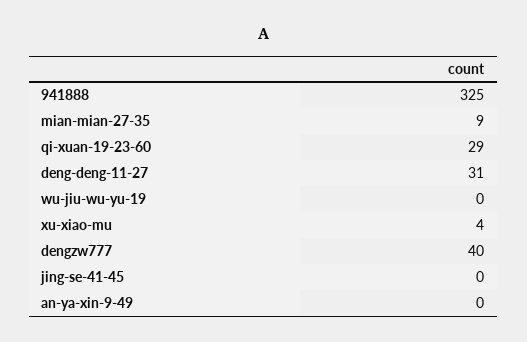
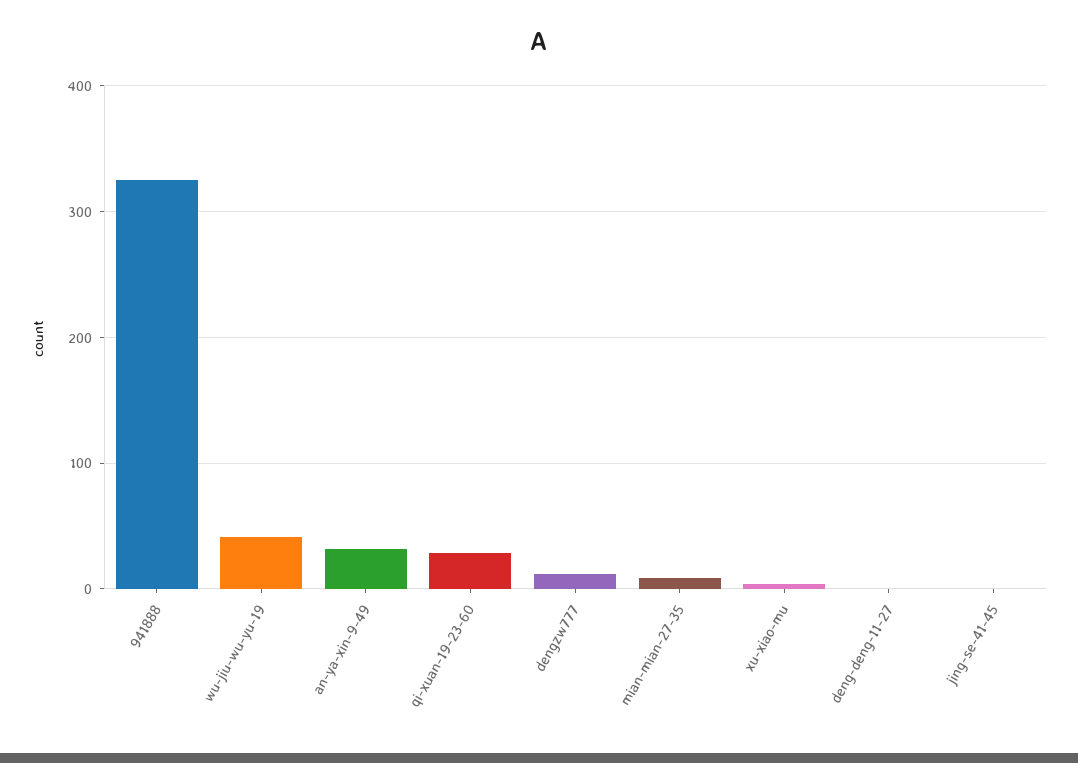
  {
    "941888": 325,
    "mian-mian-27-35": 9,
    "qi-xuan-19-23-60": 29,
-   "deng-deng-11-27": 31,
+   "deng-deng-11-27": 0,
-   "wu-jiu-wu-yu-19": 0,
+   "wu-jiu-wu-yu-19": 40,
    "xu-xiao-mu": 4,
-   "dengzw777": 40,
+   "dengzw777": 10,
    "jing-se-41-45": 0,
-   "an-ya-xin-9-49": 0
+   "an-ya-xin-9-49": 30
  }

